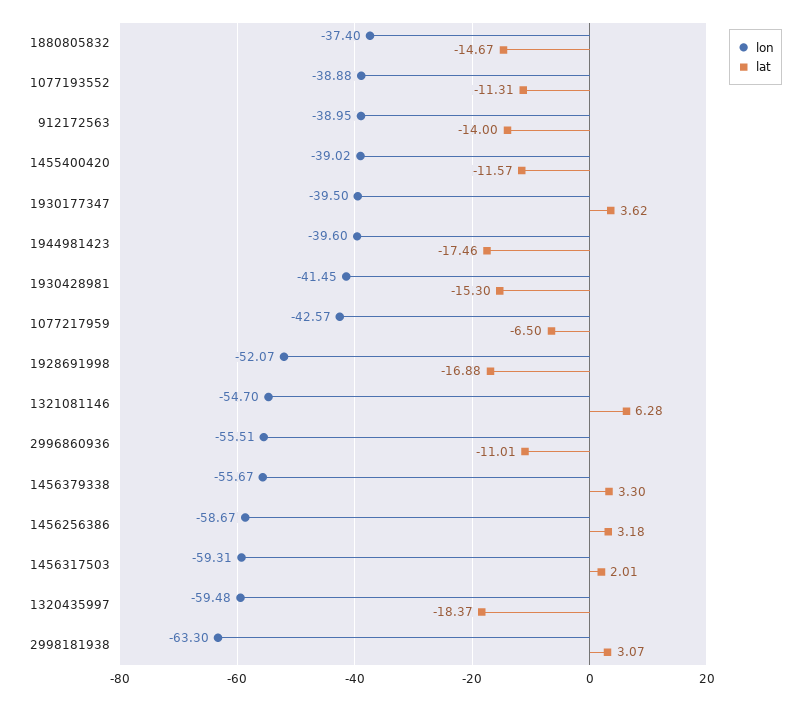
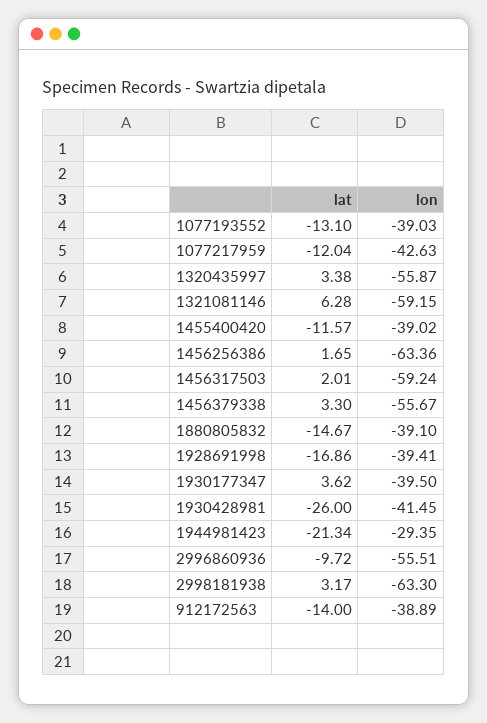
  {
    "lon": {
-     "1880805832": -37.4,
+     "1880805832": -39.1,
-     "1077193552": -38.88,
+     "1077193552": -39.03,
-     "912172563": -38.95,
+     "912172563": -38.89,
      "1455400420": -39.02,
      "1930177347": -39.5,
-     "1944981423": -39.6,
+     "1944981423": -29.35,
      "1930428981": -41.45,
-     "1077217959": -42.57,
+     "1077217959": -42.63,
-     "1928691998": -52.07,
+     "1928691998": -39.41,
-     "1321081146": -54.7,
+     "1321081146": -59.15,
      "2996860936": -55.51,
      "1456379338": -55.67,
-     "1456256386": -58.67,
+     "1456256386": -63.36,
-     "1456317503": -59.31,
+     "1456317503": -59.24,
-     "1320435997": -59.48,
+     "1320435997": -55.87,
      "2998181938": -63.3
    },
    "lat": {
      "1880805832": -14.67,
-     "1077193552": -11.31,
+     "1077193552": -13.1,
      "912172563": -14,
      "1455400420": -11.57,
      "1930177347": 3.62,
-     "1944981423": -17.46,
+     "1944981423": -21.34,
-     "1930428981": -15.3,
+     "1930428981": -26,
-     "1077217959": -6.5,
+     "1077217959": -12.04,
-     "1928691998": -16.88,
+     "1928691998": -16.86,
      "1321081146": 6.28,
-     "2996860936": -11.01,
+     "2996860936": -9.72,
      "1456379338": 3.3,
-     "1456256386": 3.18,
+     "1456256386": 1.65,
      "1456317503": 2.01,
-     "1320435997": -18.37,
+     "1320435997": 3.38,
-     "2998181938": 3.07
+     "2998181938": 3.17
    }
  }

